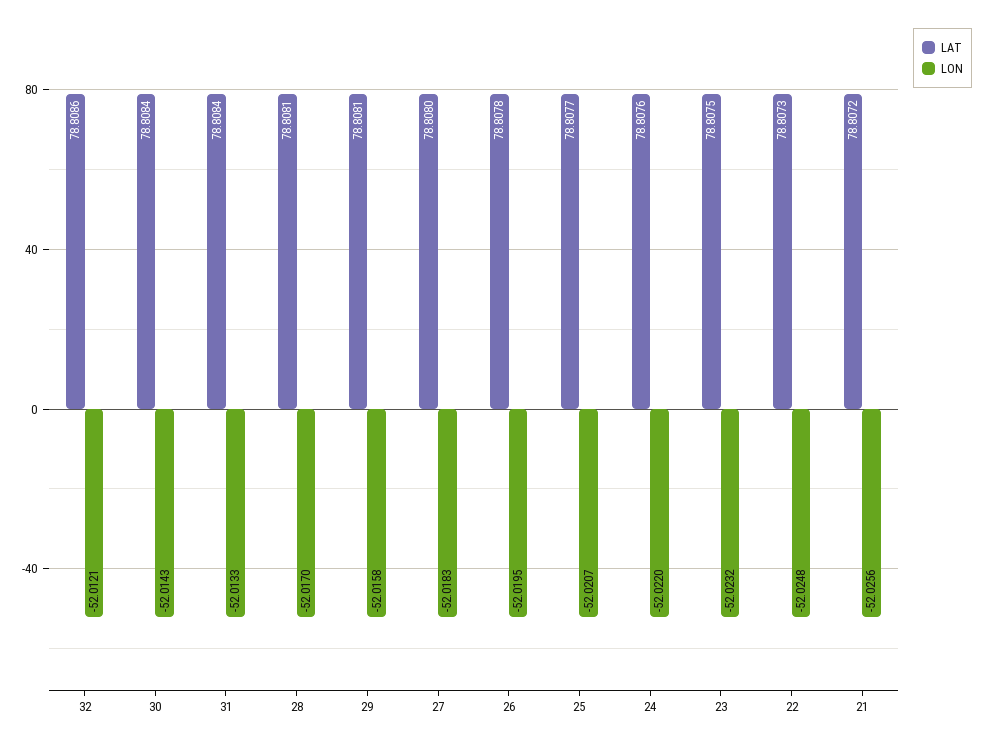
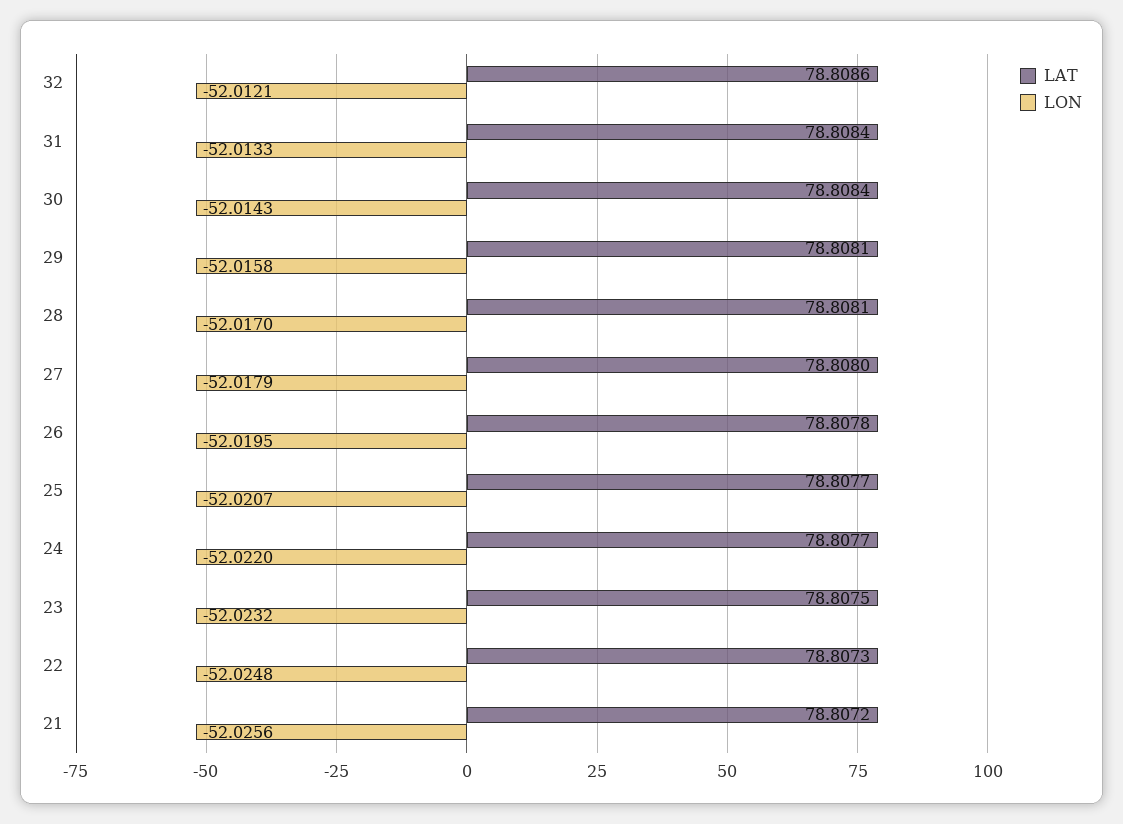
  {
    "LAT": {
      "32": 78.8086,
      "30": 78.8084,
      "31": 78.8084,
      "28": 78.8081,
      "29": 78.8081,
      "27": 78.808,
      "26": 78.8078,
      "25": 78.8077,
-     "24": 78.8076,
+     "24": 78.8077,
      "23": 78.8075,
      "22": 78.8073,
      "21": 78.8072
    },
    "LON": {
      "32": -52.0121,
      "30": -52.0143,
      "31": -52.0133,
      "28": -52.017,
      "29": -52.0158,
-     "27": -52.0183,
+     "27": -52.0179,
      "26": -52.0195,
      "25": -52.0207,
      "24": -52.022,
      "23": -52.0232,
      "22": -52.0248,
      "21": -52.0256
    }
  }

